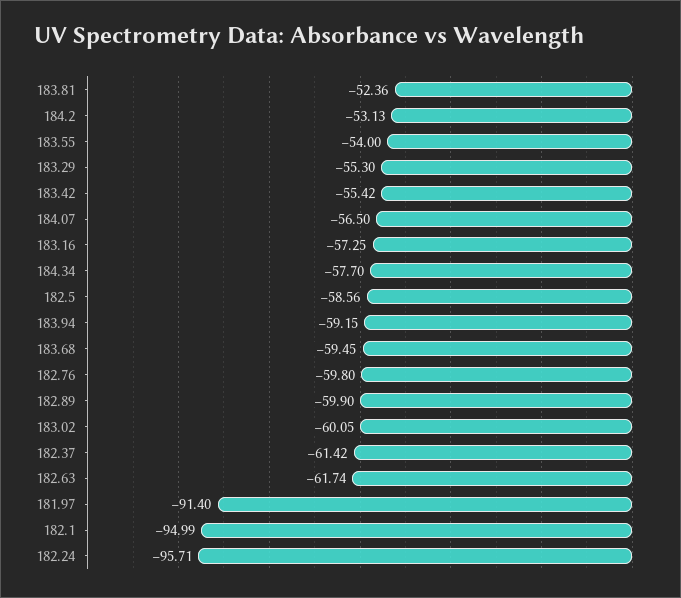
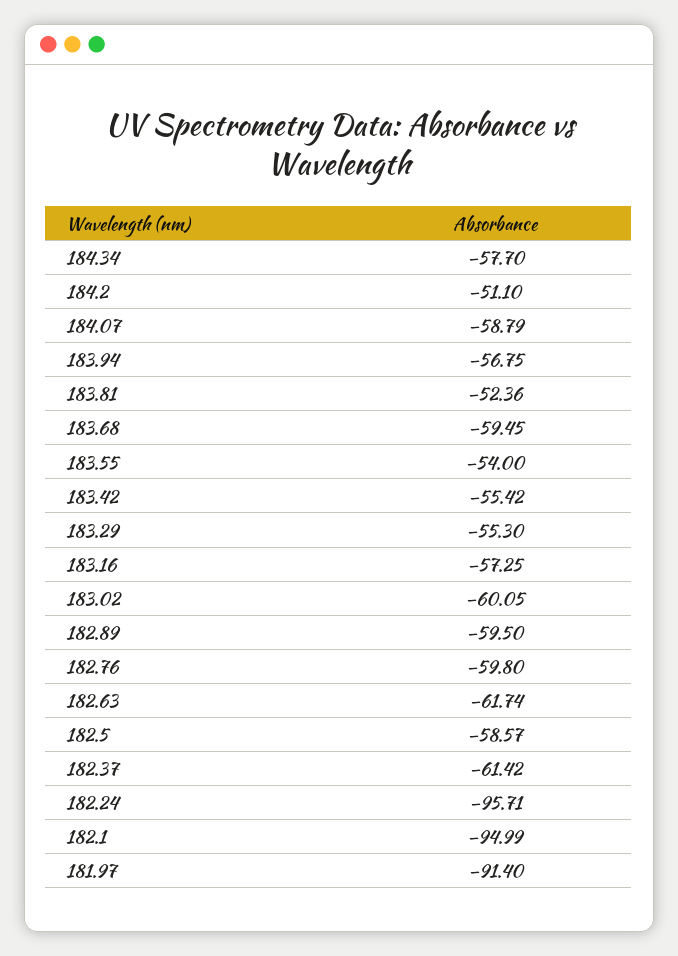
  {
    "183.81": -52.36,
-   "184.2": -53.13,
+   "184.2": -51.1,
    "183.55": -54,
    "183.29": -55.3,
    "183.42": -55.42,
-   "184.07": -56.5,
+   "184.07": -58.79,
    "183.16": -57.25,
    "184.34": -57.7,
-   "182.5": -58.56,
+   "182.5": -58.57,
-   "183.94": -59.15,
+   "183.94": -56.75,
    "183.68": -59.45,
    "182.76": -59.8,
-   "182.89": -59.9,
+   "182.89": -59.5,
    "183.02": -60.05,
    "182.37": -61.42,
    "182.63": -61.74,
    "181.97": -91.4,
    "182.1": -94.99,
    "182.24": -95.71
  }

